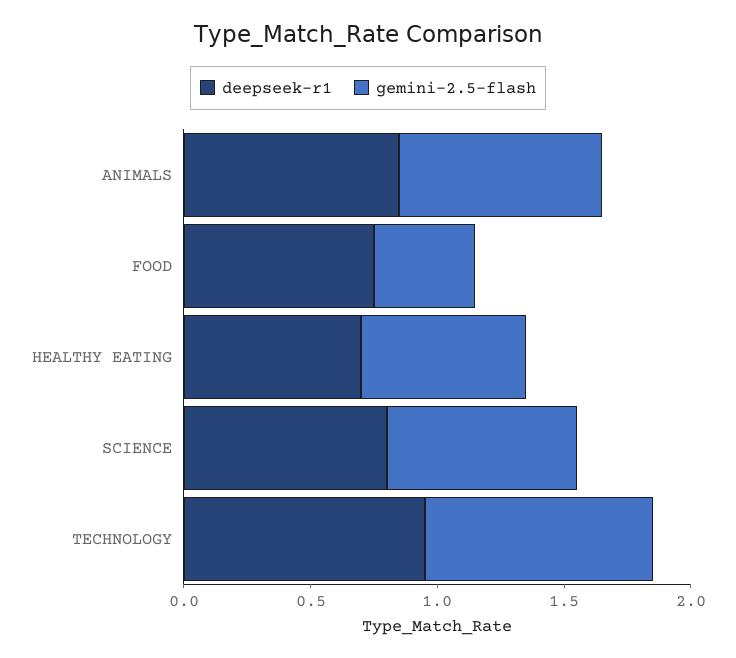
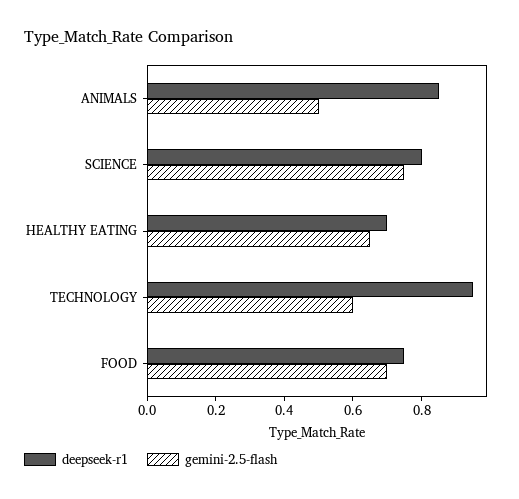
  {
    "deepseek-r1": {
      "ANIMALS": 0.85,
      "FOOD": 0.75,
      "HEALTHY EATING": 0.7,
      "SCIENCE": 0.8,
      "TECHNOLOGY": 0.95
    },
    "gemini-2.5-flash": {
-     "ANIMALS": 0.8,
+     "ANIMALS": 0.5,
-     "FOOD": 0.4,
+     "FOOD": 0.7,
      "HEALTHY EATING": 0.65,
      "SCIENCE": 0.75,
-     "TECHNOLOGY": 0.9
+     "TECHNOLOGY": 0.6
    }
  }

